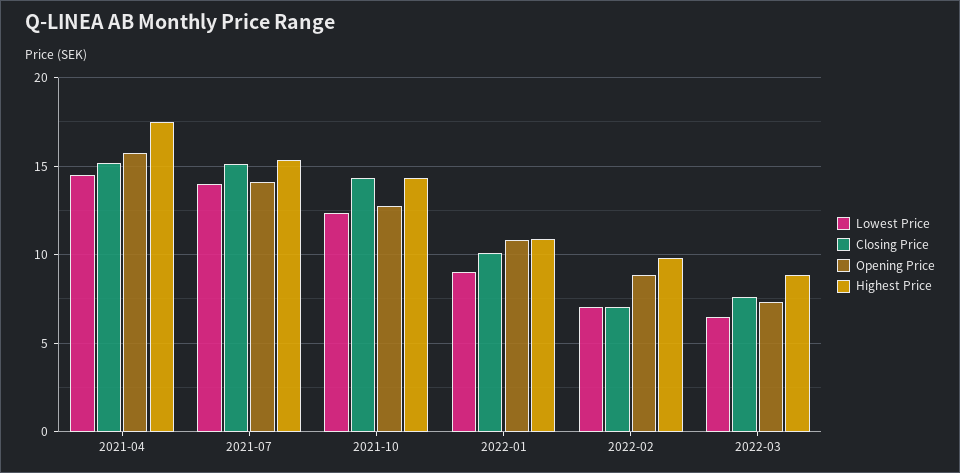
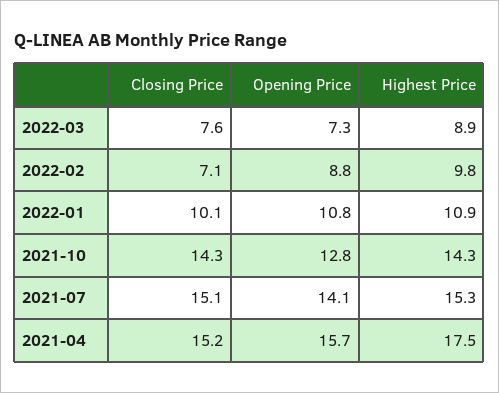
  {
-   "Lowest Price": {
-     "2021-04": 14.5,
-     "2021-07": 14,
-     "2021-10": 12.5,
-     "2022-01": 9,
-     "2022-02": 7,
-     "2022-03": 6.5
-   },
    "Closing Price": {
      "2021-04": 15.2,
      "2021-07": 15.1,
      "2021-10": 14.3,
      "2022-01": 10.1,
      "2022-02": 7.1,
      "2022-03": 7.6
    },
    "Opening Price": {
      "2021-04": 15.7,
      "2021-07": 14.1,
      "2021-10": 12.8,
      "2022-01": 10.8,
      "2022-02": 8.8,
      "2022-03": 7.3
    },
    "Highest Price": {
      "2021-04": 17.5,
      "2021-07": 15.3,
      "2021-10": 14.3,
      "2022-01": 10.9,
      "2022-02": 9.8,
      "2022-03": 8.9
    }
  }

